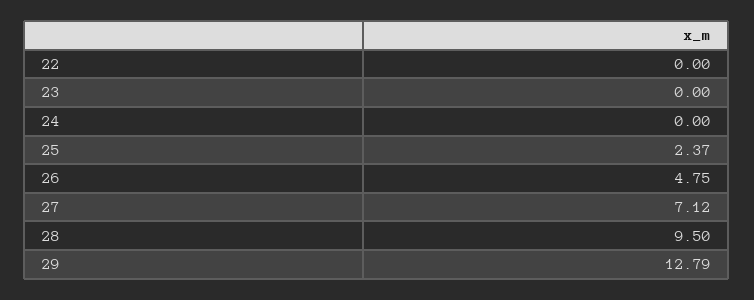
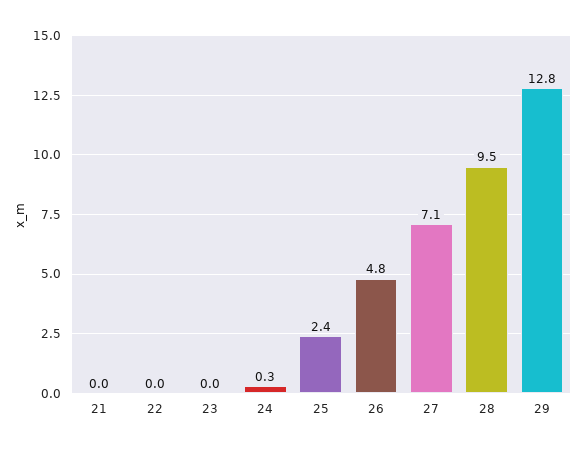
  {
    "22": 0,
    "23": 0,
-   "24": 0,
+   "24": 0.3,
    "25": 2.37,
    "26": 4.75,
    "27": 7.12,
    "28": 9.5,
-   "29": 12.79
+   "29": 12.79,
+   "21": 0
  }

